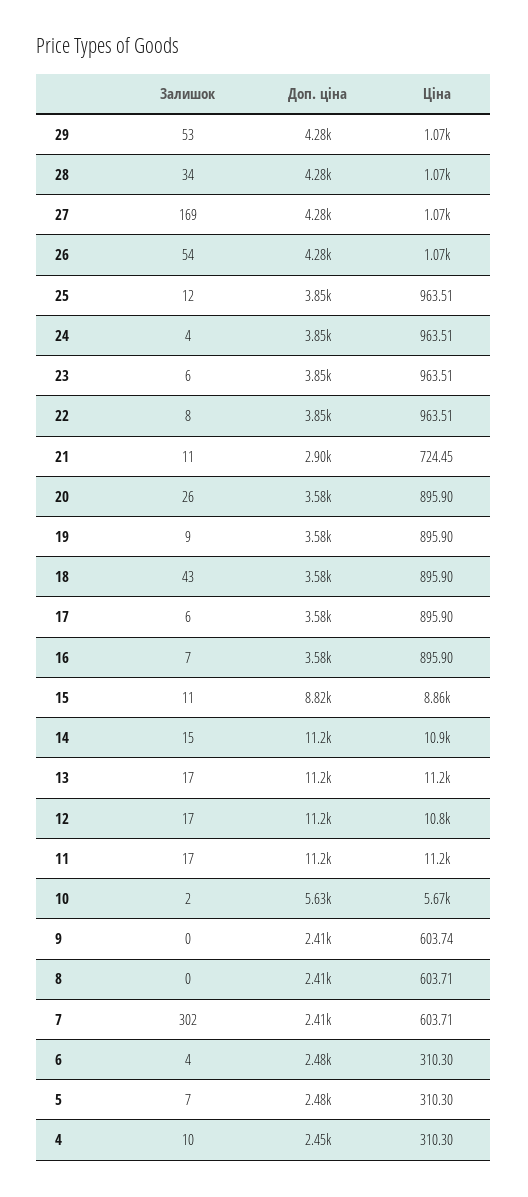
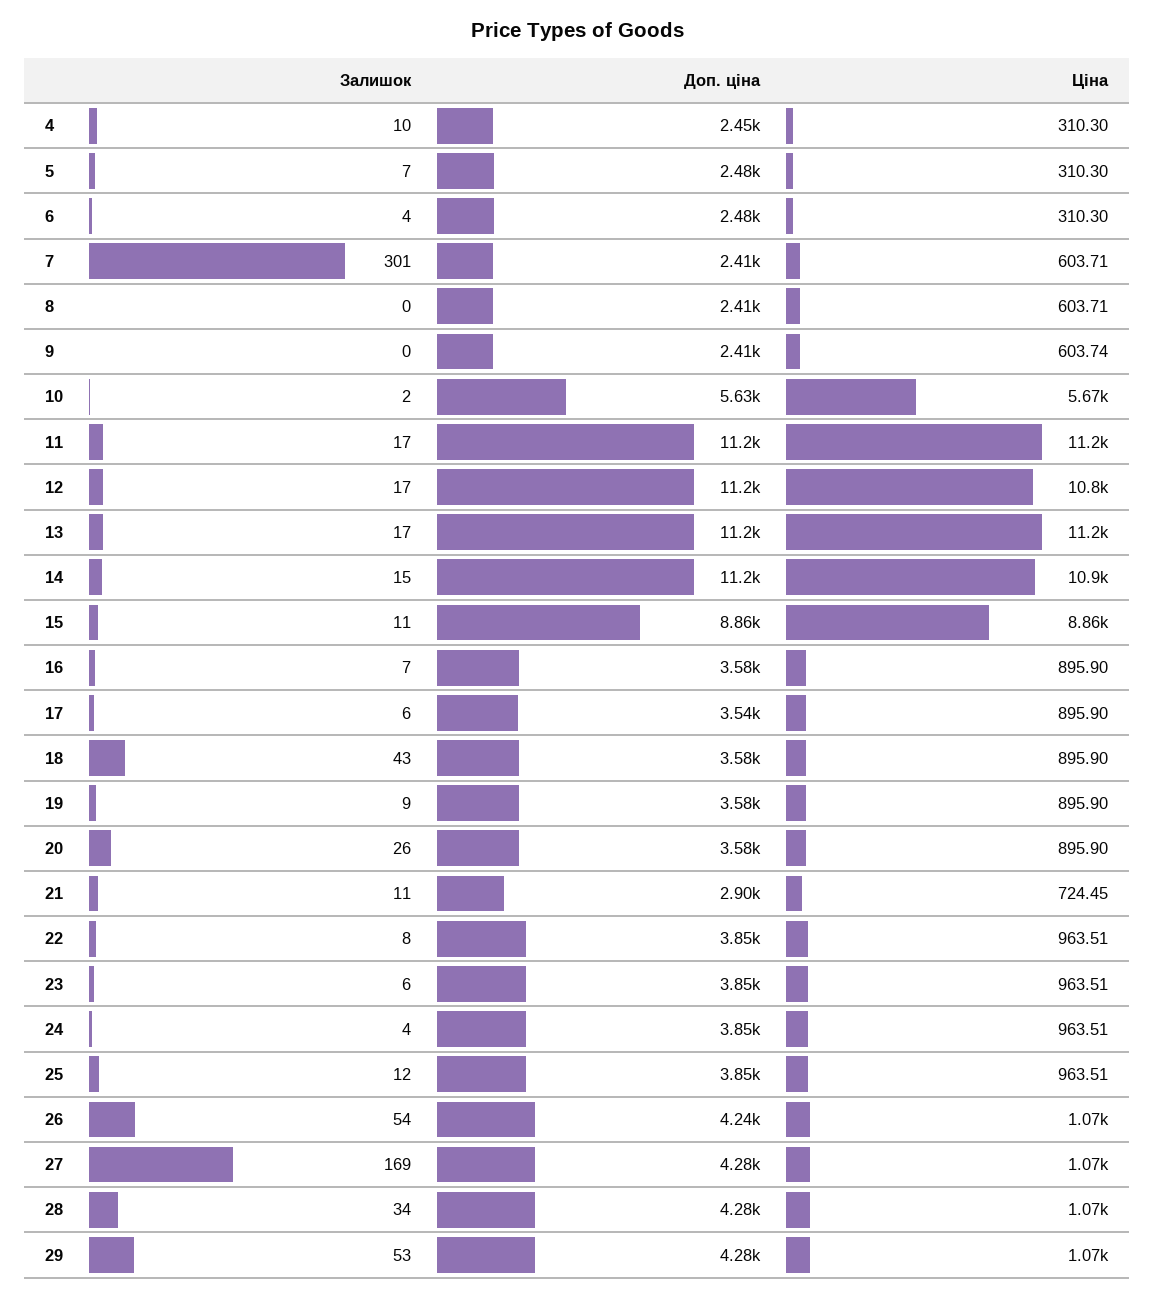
  {
    "Залишок": {
      "29": 53,
      "28": 34,
      "27": 169,
      "26": 54,
      "25": 12,
      "24": 4,
      "23": 6,
      "22": 8,
      "21": 11,
      "20": 26,
      "19": 9,
      "18": 43,
      "17": 6,
      "16": 7,
      "15": 11,
      "14": 15,
      "13": 17,
      "12": 17,
      "11": 17,
      "10": 2,
      "9": 0,
      "8": 0,
-     "7": 302,
+     "7": 301,
      "6": 4,
      "5": 7,
      "4": 10
    },
    "Доп. ціна": {
      "29": 4280,
      "28": 4280,
      "27": 4280,
-     "26": 4280,
+     "26": 4240,
      "25": 3850,
      "24": 3850,
      "23": 3850,
      "22": 3850,
      "21": 2900,
      "20": 3580,
      "19": 3580,
      "18": 3580,
-     "17": 3580,
+     "17": 3540,
      "16": 3580,
-     "15": 8820,
+     "15": 8860,
      "14": 11200,
      "13": 11200,
      "12": 11200,
      "11": 11200,
      "10": 5630,
      "9": 2410,
      "8": 2410,
      "7": 2410,
      "6": 2480,
      "5": 2480,
      "4": 2450
    },
    "Ціна": {
      "29": 1070,
      "28": 1070,
      "27": 1070,
      "26": 1070,
      "25": 963.51,
      "24": 963.51,
      "23": 963.51,
      "22": 963.51,
      "21": 724.45,
      "20": 895.9,
      "19": 895.9,
      "18": 895.9,
      "17": 895.9,
      "16": 895.9,
      "15": 8860,
      "14": 10900,
      "13": 11200,
      "12": 10800,
      "11": 11200,
      "10": 5670,
      "9": 603.74,
      "8": 603.71,
      "7": 603.71,
      "6": 310.3,
      "5": 310.3,
      "4": 310.3
    }
  }

